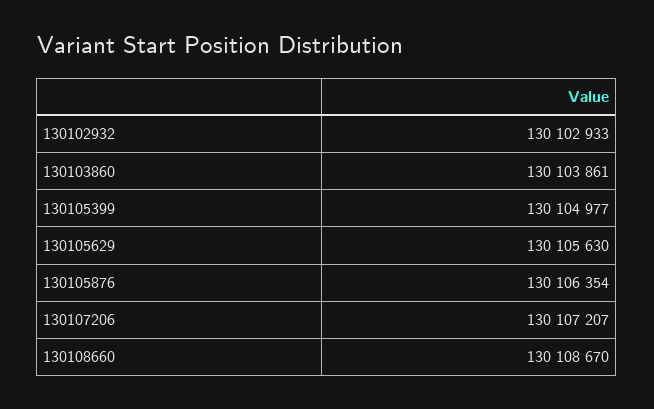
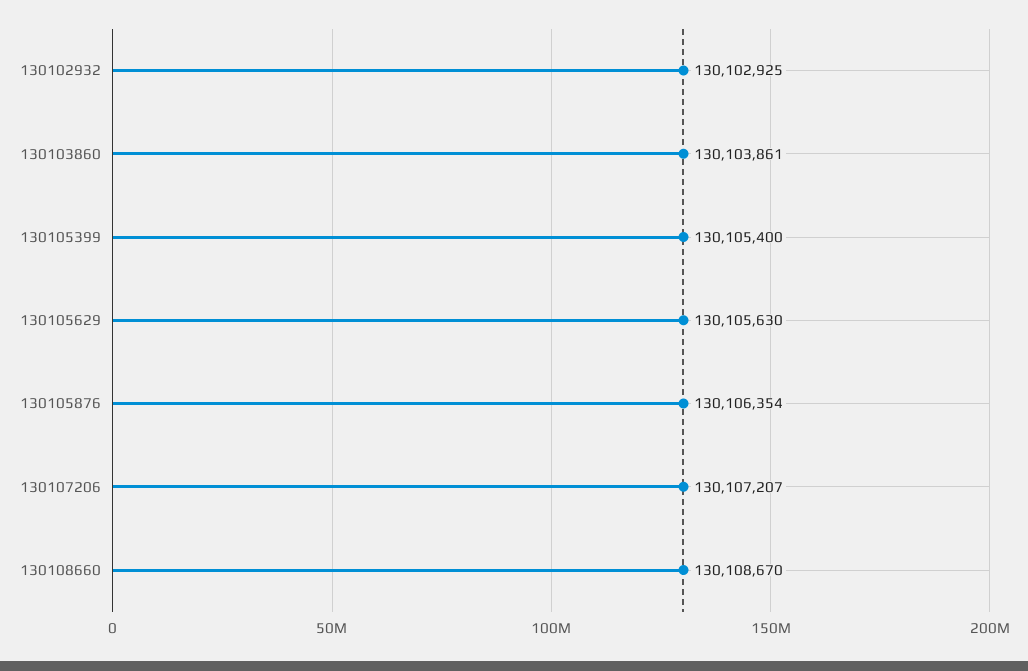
  {
-   "130102932": 130102933,
+   "130102932": 130102925,
    "130103860": 130103861,
-   "130105399": 130104977,
+   "130105399": 130105400,
    "130105629": 130105630,
    "130105876": 130106354,
    "130107206": 130107207,
    "130108660": 130108670
  }

